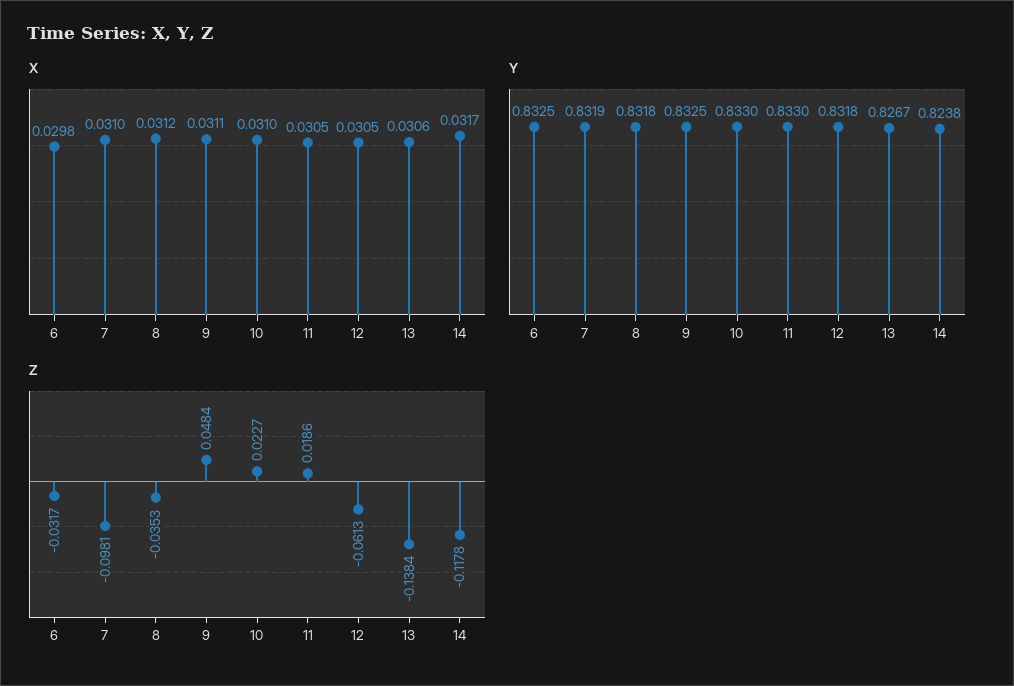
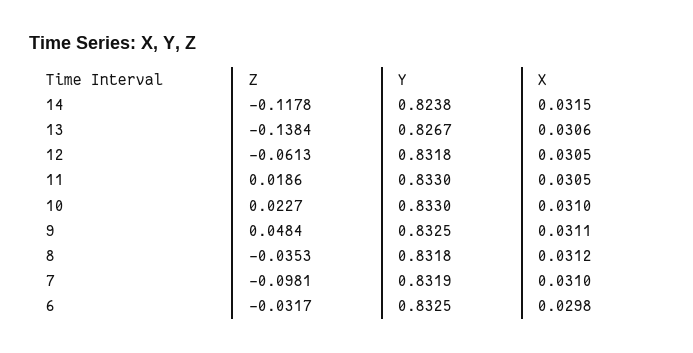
  {
    "X": {
      "6": 0.0298,
      "7": 0.031,
      "8": 0.0312,
      "9": 0.0311,
      "10": 0.031,
      "11": 0.0305,
      "12": 0.0305,
      "13": 0.0306,
-     "14": 0.0317
+     "14": 0.0315
    },
    "Y": {
      "6": 0.8325,
      "7": 0.8319,
      "8": 0.8318,
      "9": 0.8325,
      "10": 0.833,
      "11": 0.833,
      "12": 0.8318,
      "13": 0.8267,
      "14": 0.8238
    },
    "Z": {
      "6": -0.0317,
      "7": -0.0981,
      "8": -0.0353,
      "9": 0.0484,
      "10": 0.0227,
      "11": 0.0186,
      "12": -0.0613,
      "13": -0.1384,
      "14": -0.1178
    }
  }

